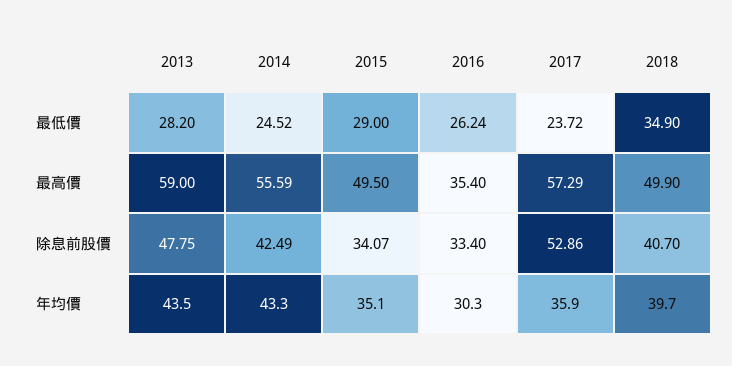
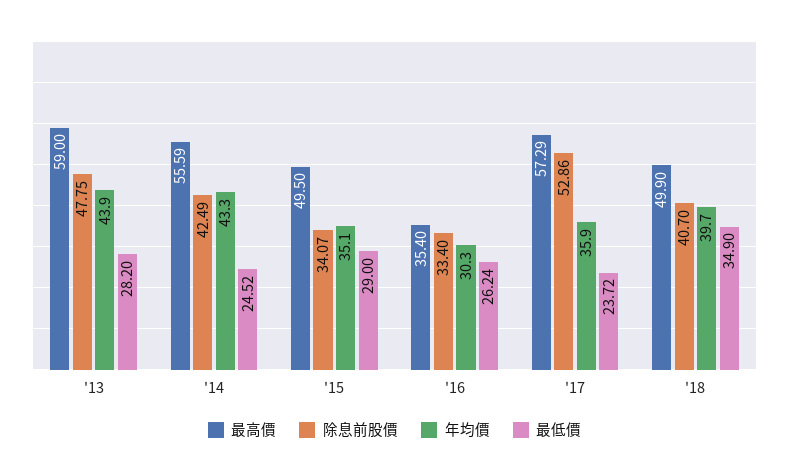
  {
    "最低價": {
      "2013": 28.2,
      "2014": 24.52,
      "2015": 29,
      "2016": 26.24,
      "2017": 23.72,
      "2018": 34.9
    },
    "最高價": {
      "2013": 59,
      "2014": 55.59,
      "2015": 49.5,
      "2016": 35.4,
      "2017": 57.29,
      "2018": 49.9
    },
    "除息前股價": {
      "2013": 47.75,
      "2014": 42.49,
      "2015": 34.07,
      "2016": 33.4,
      "2017": 52.86,
      "2018": 40.7
    },
    "年均價": {
-     "2013": 43.5,
+     "2013": 43.9,
      "2014": 43.3,
      "2015": 35.1,
      "2016": 30.3,
      "2017": 35.9,
      "2018": 39.7
    }
  }

